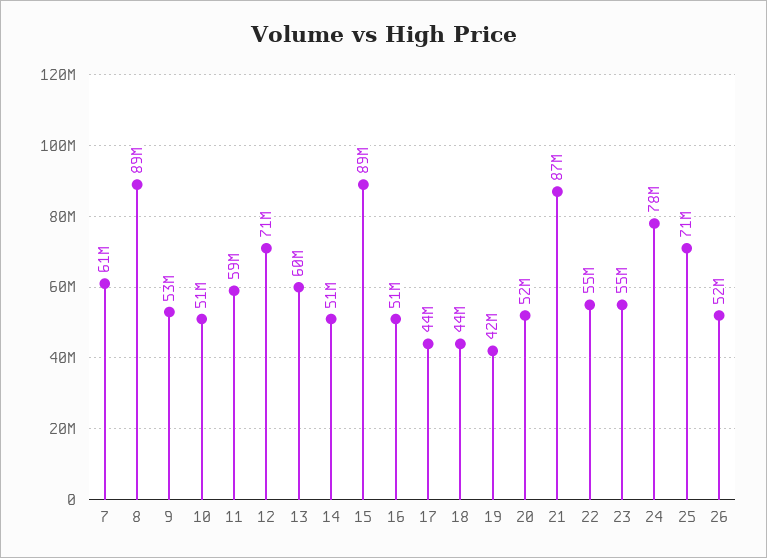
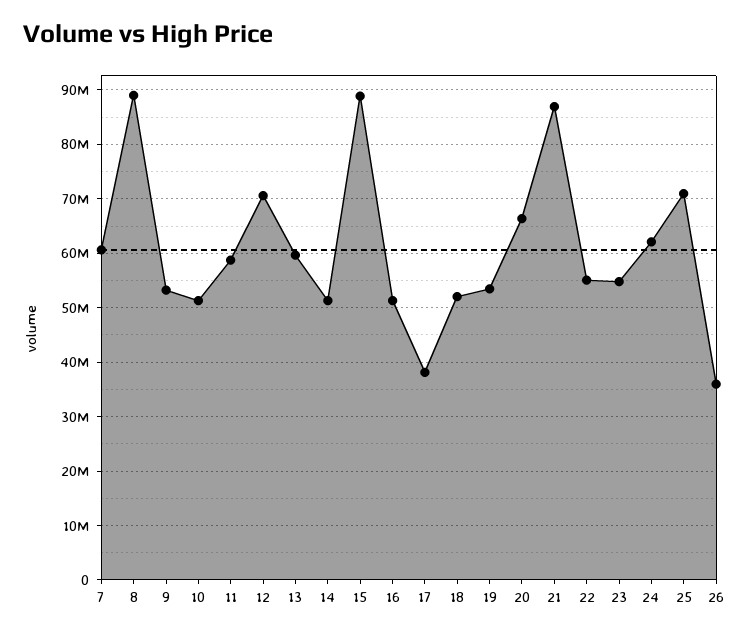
  {
    "7": 61000000,
    "8": 89000000,
    "9": 53000000,
    "10": 51000000,
    "11": 59000000,
    "12": 71000000,
    "13": 60000000,
    "14": 51000000,
    "15": 89000000,
    "16": 51000000,
-   "17": 44000000,
+   "17": 38000000,
-   "18": 44000000,
+   "18": 52000000,
-   "19": 42000000,
+   "19": 54000000,
-   "20": 52000000,
+   "20": 66000000,
    "21": 87000000,
    "22": 55000000,
    "23": 55000000,
-   "24": 78000000,
+   "24": 62000000,
    "25": 71000000,
-   "26": 52000000
+   "26": 36000000
  }

